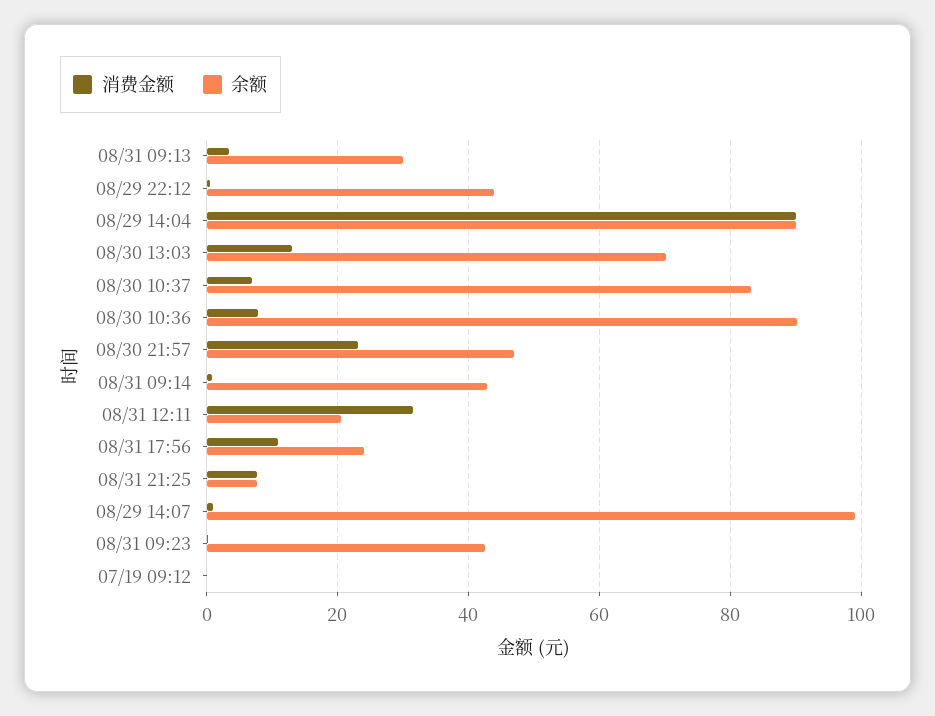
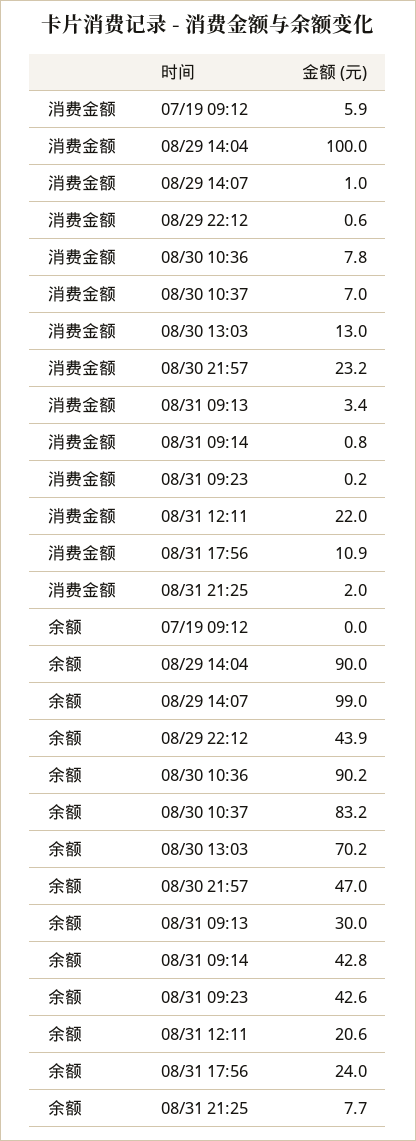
  {
    "消费金额": {
      "08/31 09:13": 3.4,
      "08/29 22:12": 0.6,
-     "08/29 14:04": 90,
+     "08/29 14:04": 100,
      "08/30 13:03": 13,
      "08/30 10:37": 7,
      "08/30 10:36": 7.8,
      "08/30 21:57": 23.2,
      "08/31 09:14": 0.8,
-     "08/31 12:11": 32,
+     "08/31 12:11": 22,
      "08/31 17:56": 10.9,
-     "08/31 21:25": 8,
+     "08/31 21:25": 2,
      "08/29 14:07": 1,
      "08/31 09:23": 0.2,
-     "07/19 09:12": 0
+     "07/19 09:12": 5.9
    },
    "余额": {
      "08/31 09:13": 30,
      "08/29 22:12": 43.9,
      "08/29 14:04": 90,
      "08/30 13:03": 70.2,
      "08/30 10:37": 83.2,
      "08/30 10:36": 90.2,
      "08/30 21:57": 47,
      "08/31 09:14": 42.8,
      "08/31 12:11": 20.6,
      "08/31 17:56": 24,
      "08/31 21:25": 7.7,
      "08/29 14:07": 99,
      "08/31 09:23": 42.6,
      "07/19 09:12": 0
    }
  }

